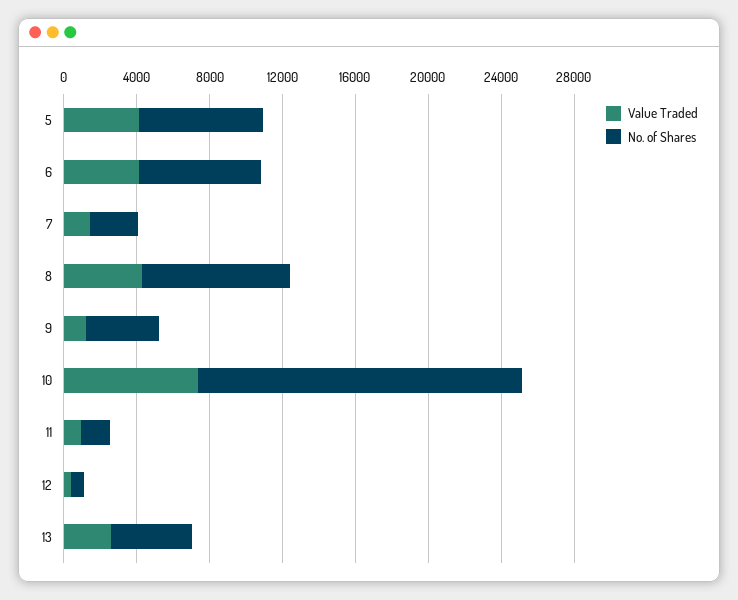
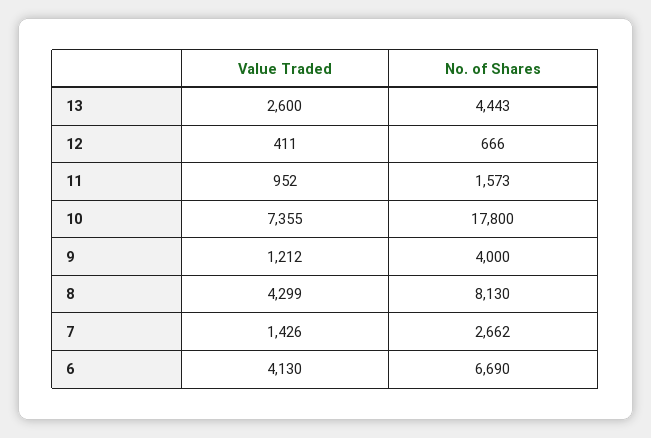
  {
    "Value Traded": {
-     "5": 4000,
      "6": 4130,
      "7": 1426,
      "8": 4299,
      "9": 1212,
      "10": 7355,
      "11": 952,
      "12": 411,
      "13": 2600
    },
    "No. of Shares": {
-     "5": 7000,
      "6": 6690,
      "7": 2662,
      "8": 8130,
      "9": 4000,
      "10": 17800,
      "11": 1573,
      "12": 666,
      "13": 4443
    }
  }

